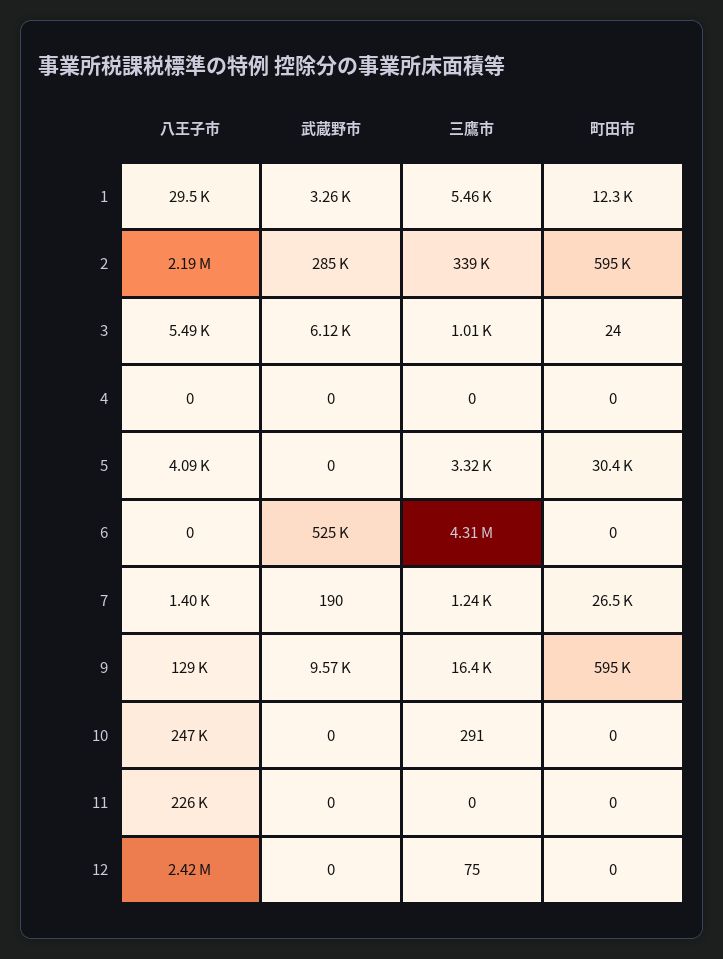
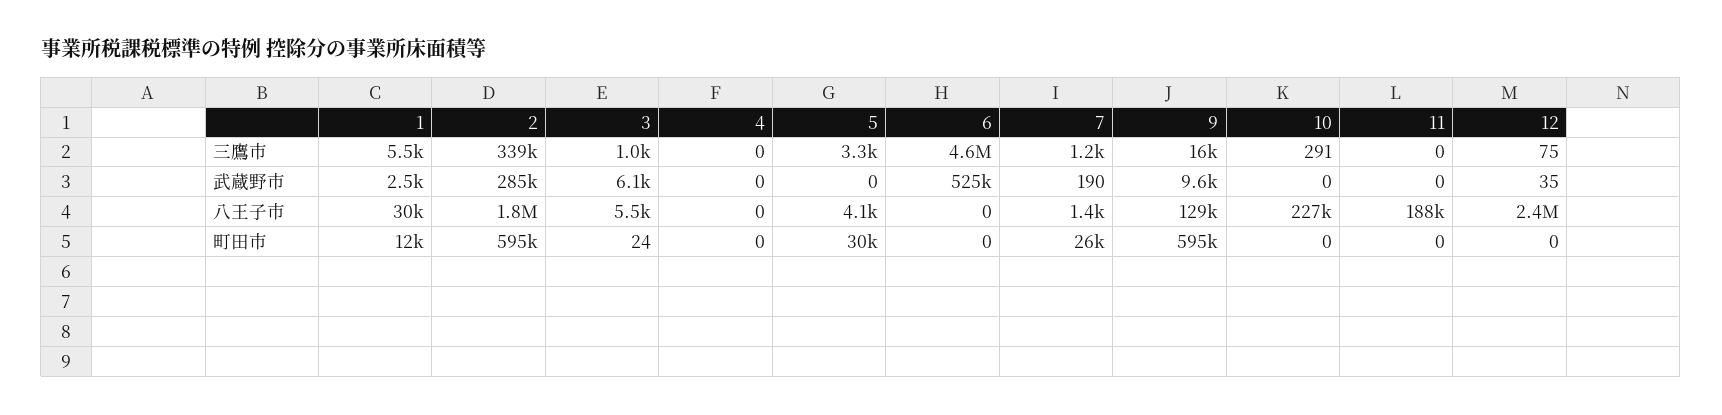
  {
    "八王子市": {
      "1": 29500,
-     "2": 2190000,
+     "2": 1800000,
      "3": 5490,
      "4": 0,
      "5": 4090,
      "6": 0,
      "7": 1400,
      "9": 129000,
-     "10": 247000,
+     "10": 227000,
-     "11": 226000,
+     "11": 188000,
      "12": 2420000
    },
    "武蔵野市": {
-     "1": 3260,
+     "1": 2500,
      "2": 285000,
      "3": 6120,
      "4": 0,
      "5": 0,
      "6": 525000,
      "7": 190,
      "9": 9570,
      "10": 0,
      "11": 0,
-     "12": 0
+     "12": 35
    },
    "三鷹市": {
      "1": 5460,
      "2": 339000,
      "3": 1010,
      "4": 0,
      "5": 3320,
-     "6": 4310000,
+     "6": 4600000,
      "7": 1240,
      "9": 16400,
      "10": 291,
      "11": 0,
      "12": 75
    },
    "町田市": {
      "1": 12300,
      "2": 595000,
      "3": 24,
      "4": 0,
      "5": 30400,
      "6": 0,
      "7": 26500,
      "9": 595000,
      "10": 0,
      "11": 0,
      "12": 0
    }
  }

